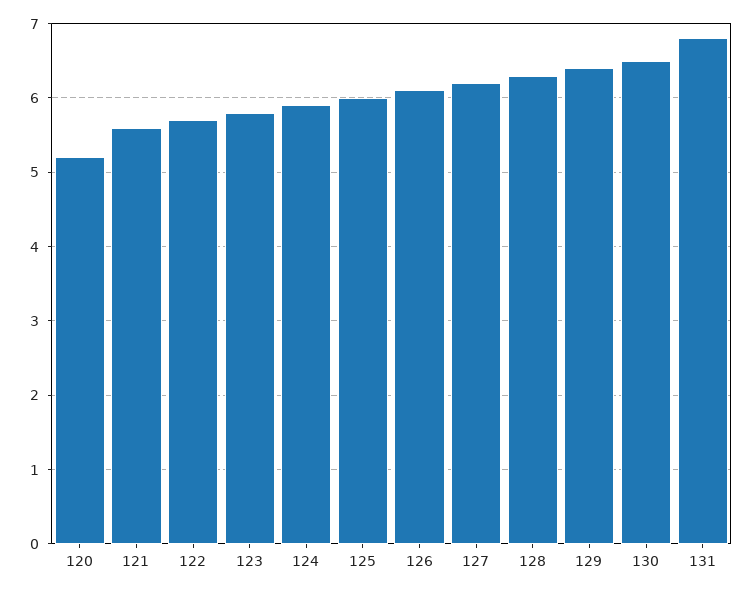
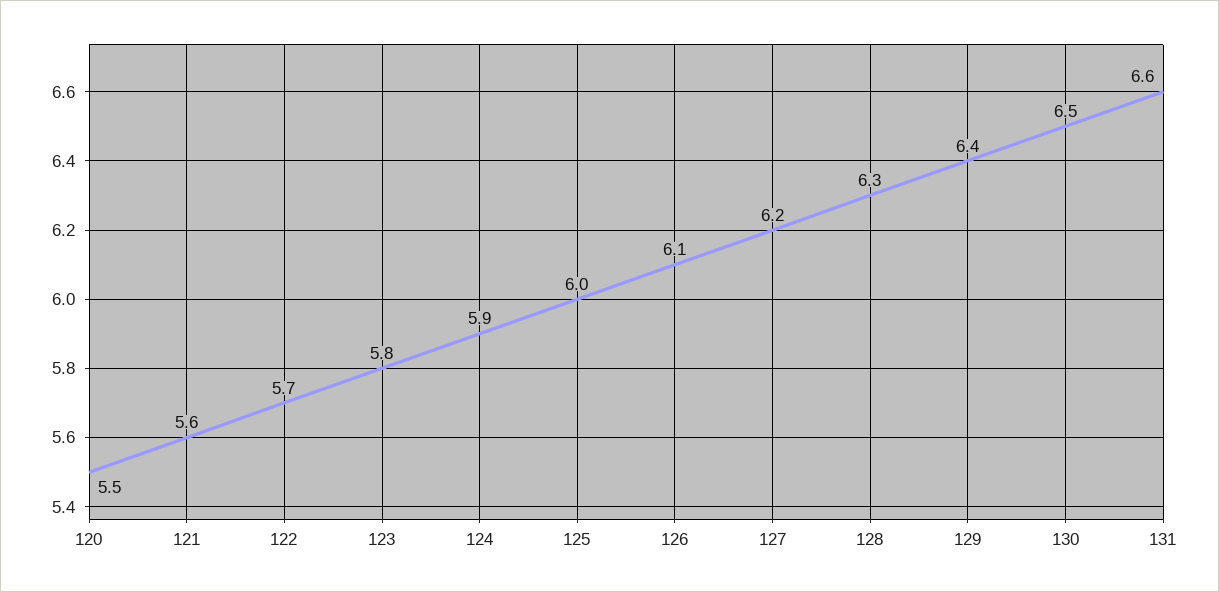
  {
-   "120": 5.2,
+   "120": 5.5,
    "121": 5.6,
    "122": 5.7,
    "123": 5.8,
    "124": 5.9,
    "125": 6,
    "126": 6.1,
    "127": 6.2,
    "128": 6.3,
    "129": 6.4,
    "130": 6.5,
-   "131": 6.8
+   "131": 6.6
  }

